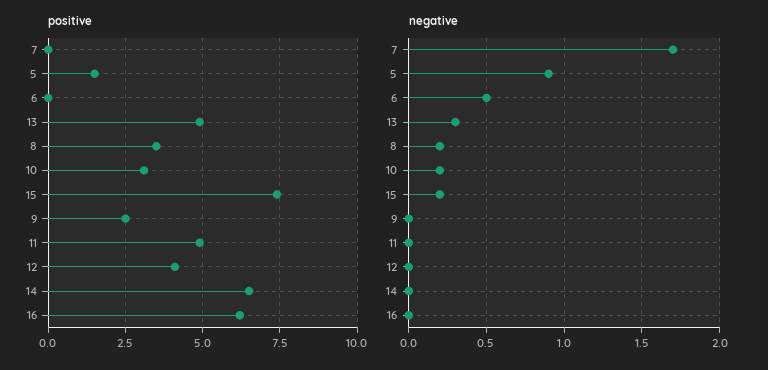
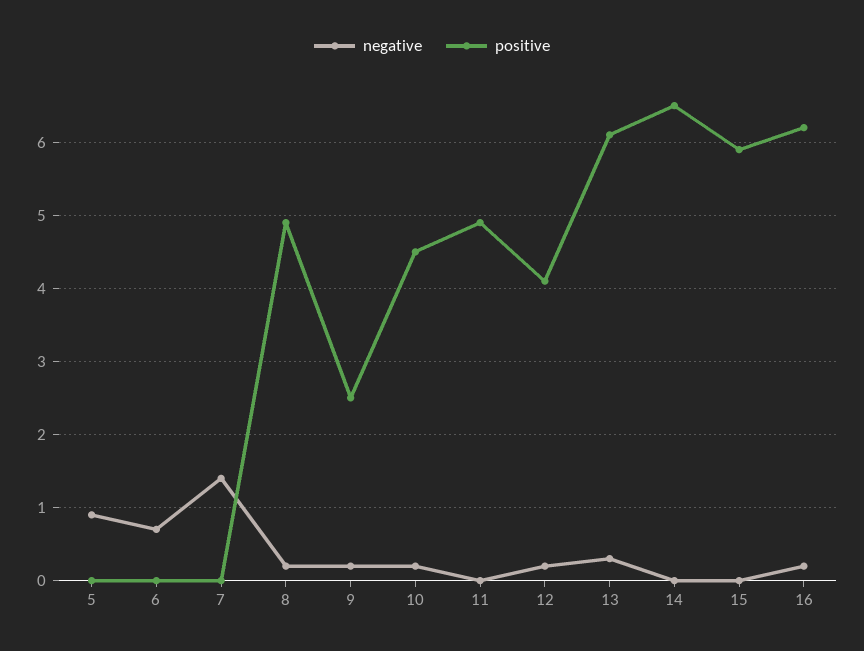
  {
    "positive": {
      "7": 0,
-     "5": 1.5,
+     "5": 0,
      "6": 0,
-     "13": 5,
+     "13": 6.1,
-     "8": 3.5,
+     "8": 4.9,
-     "10": 3,
+     "10": 4.5,
-     "15": 7.5,
+     "15": 5.9,
      "9": 2.5,
      "11": 4.9,
      "12": 4.1,
      "14": 6.5,
      "16": 6.2
    },
    "negative": {
-     "7": 1.7,
+     "7": 1.4,
      "5": 0.9,
-     "6": 0.5,
+     "6": 0.7,
      "13": 0.3,
      "8": 0.2,
      "10": 0.2,
-     "15": 0.2,
+     "15": 0,
-     "9": 0,
+     "9": 0.2,
      "11": 0,
-     "12": 0,
+     "12": 0.2,
      "14": 0,
-     "16": 0
+     "16": 0.2
    }
  }

